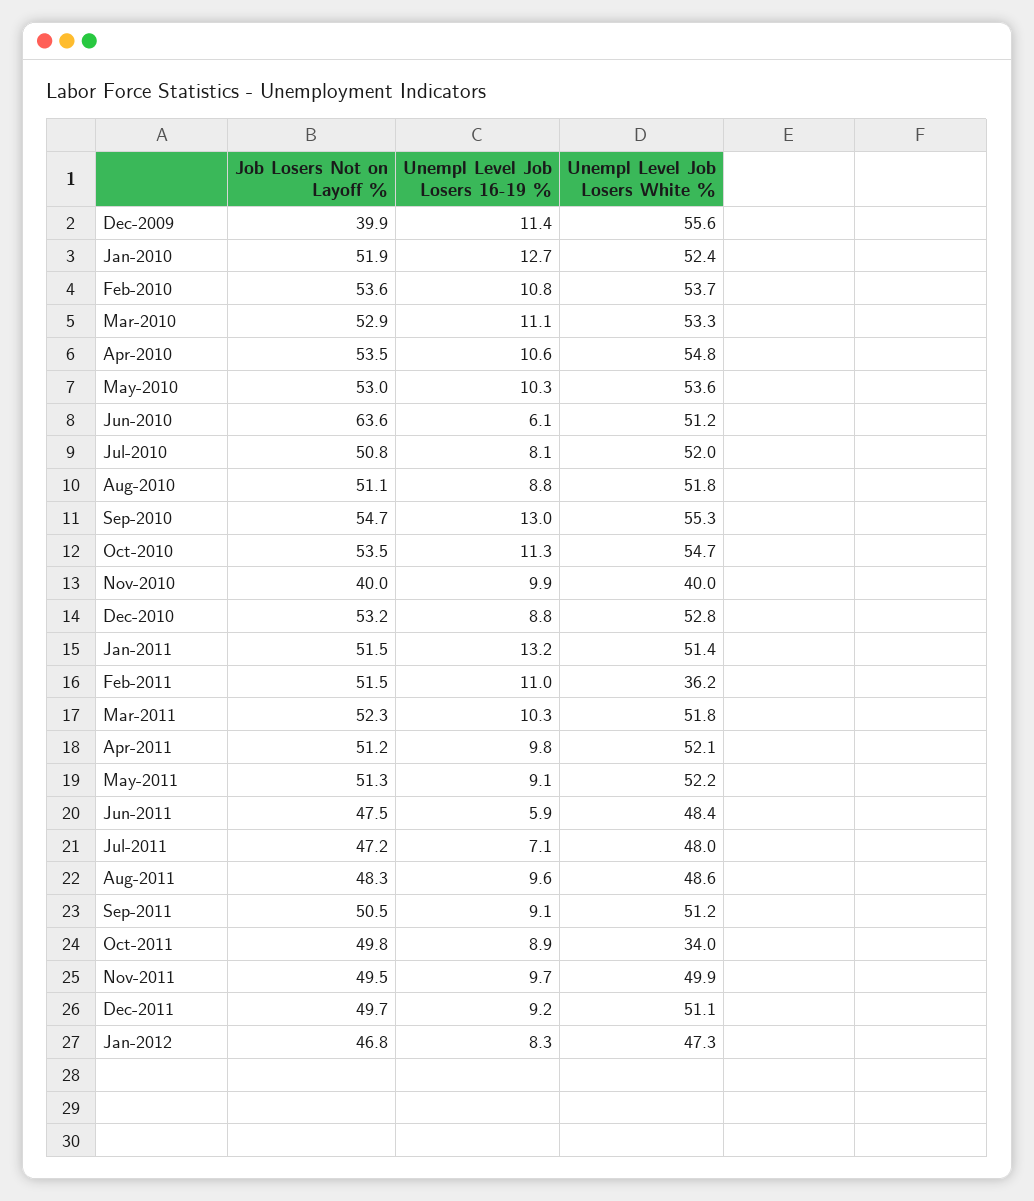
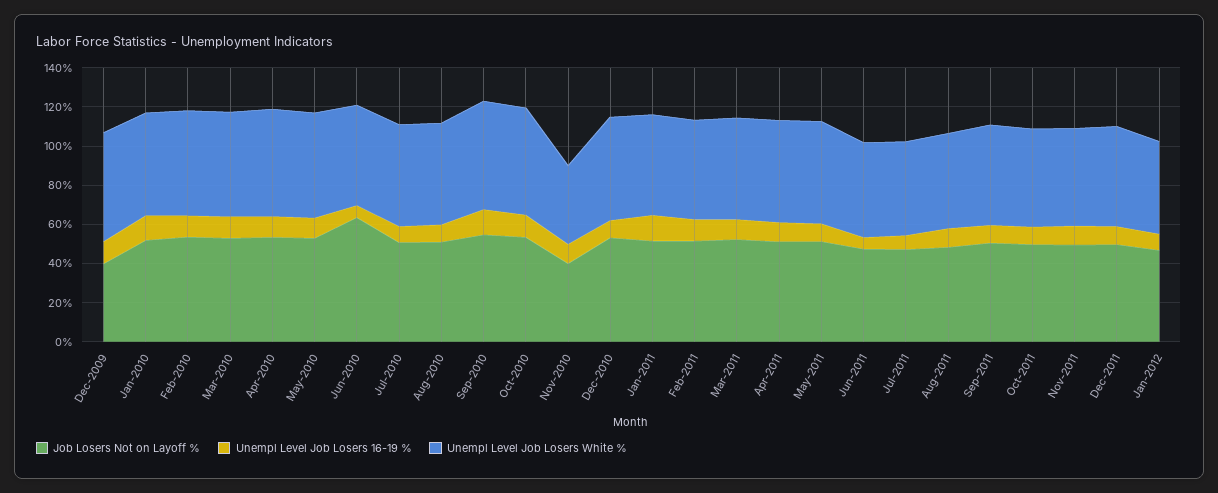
  {
    "Job Losers Not on Layoff %": {
      "Dec-2009": 39.9,
      "Jan-2010": 51.9,
      "Feb-2010": 53.6,
      "Mar-2010": 52.9,
      "Apr-2010": 53.5,
      "May-2010": 53,
      "Jun-2010": 63.6,
      "Jul-2010": 50.8,
      "Aug-2010": 51.1,
      "Sep-2010": 54.7,
      "Oct-2010": 53.5,
      "Nov-2010": 40,
      "Dec-2010": 53.2,
      "Jan-2011": 51.5,
      "Feb-2011": 51.5,
      "Mar-2011": 52.3,
      "Apr-2011": 51.2,
      "May-2011": 51.3,
      "Jun-2011": 47.5,
      "Jul-2011": 47.2,
      "Aug-2011": 48.3,
      "Sep-2011": 50.5,
      "Oct-2011": 49.8,
      "Nov-2011": 49.5,
      "Dec-2011": 49.7,
      "Jan-2012": 46.8
    },
    "Unempl Level Job Losers 16-19 %": {
      "Dec-2009": 11.4,
      "Jan-2010": 12.7,
      "Feb-2010": 10.8,
      "Mar-2010": 11.1,
      "Apr-2010": 10.6,
      "May-2010": 10.3,
      "Jun-2010": 6.1,
      "Jul-2010": 8.1,
      "Aug-2010": 8.8,
      "Sep-2010": 13,
      "Oct-2010": 11.3,
      "Nov-2010": 9.9,
      "Dec-2010": 8.8,
      "Jan-2011": 13.2,
      "Feb-2011": 11,
      "Mar-2011": 10.3,
      "Apr-2011": 9.8,
      "May-2011": 9.1,
      "Jun-2011": 5.9,
      "Jul-2011": 7.1,
      "Aug-2011": 9.6,
      "Sep-2011": 9.1,
      "Oct-2011": 8.9,
      "Nov-2011": 9.7,
      "Dec-2011": 9.2,
      "Jan-2012": 8.3
    },
    "Unempl Level Job Losers White %": {
      "Dec-2009": 55.6,
      "Jan-2010": 52.4,
      "Feb-2010": 53.7,
      "Mar-2010": 53.3,
      "Apr-2010": 54.8,
      "May-2010": 53.6,
      "Jun-2010": 51.2,
      "Jul-2010": 52,
      "Aug-2010": 51.8,
      "Sep-2010": 55.3,
      "Oct-2010": 54.7,
      "Nov-2010": 40,
      "Dec-2010": 52.8,
      "Jan-2011": 51.4,
-     "Feb-2011": 36.2,
+     "Feb-2011": 50,
      "Mar-2011": 51.8,
      "Apr-2011": 52.1,
      "May-2011": 52.2,
      "Jun-2011": 48.4,
      "Jul-2011": 48,
      "Aug-2011": 48.6,
      "Sep-2011": 51.2,
-     "Oct-2011": 34,
+     "Oct-2011": 50,
      "Nov-2011": 49.9,
      "Dec-2011": 51.1,
      "Jan-2012": 47.3
    }
  }

